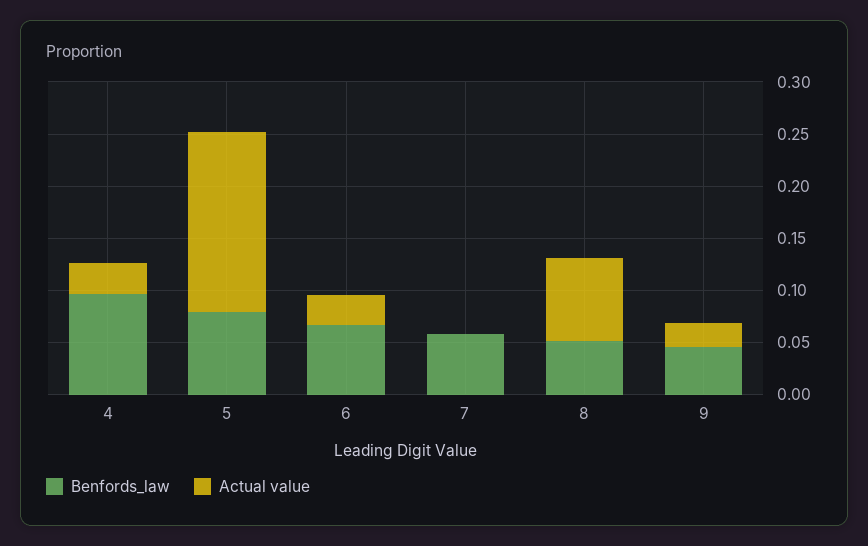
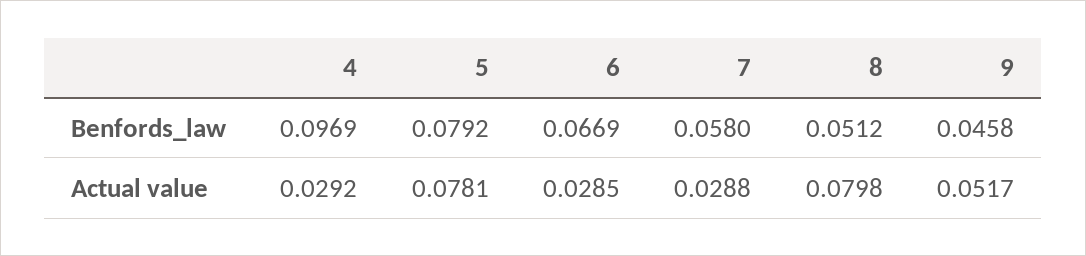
  {
    "Benfords_law": {
      "4": 0.0969,
      "5": 0.0792,
      "6": 0.0669,
      "7": 0.058,
      "8": 0.0512,
      "9": 0.0458
    },
    "Actual value": {
      "4": 0.0292,
-     "5": 0.17,
+     "5": 0.0781,
      "6": 0.0285,
-     "7": 0,
+     "7": 0.0288,
      "8": 0.0798,
-     "9": 0.02
+     "9": 0.0517
    }
  }

